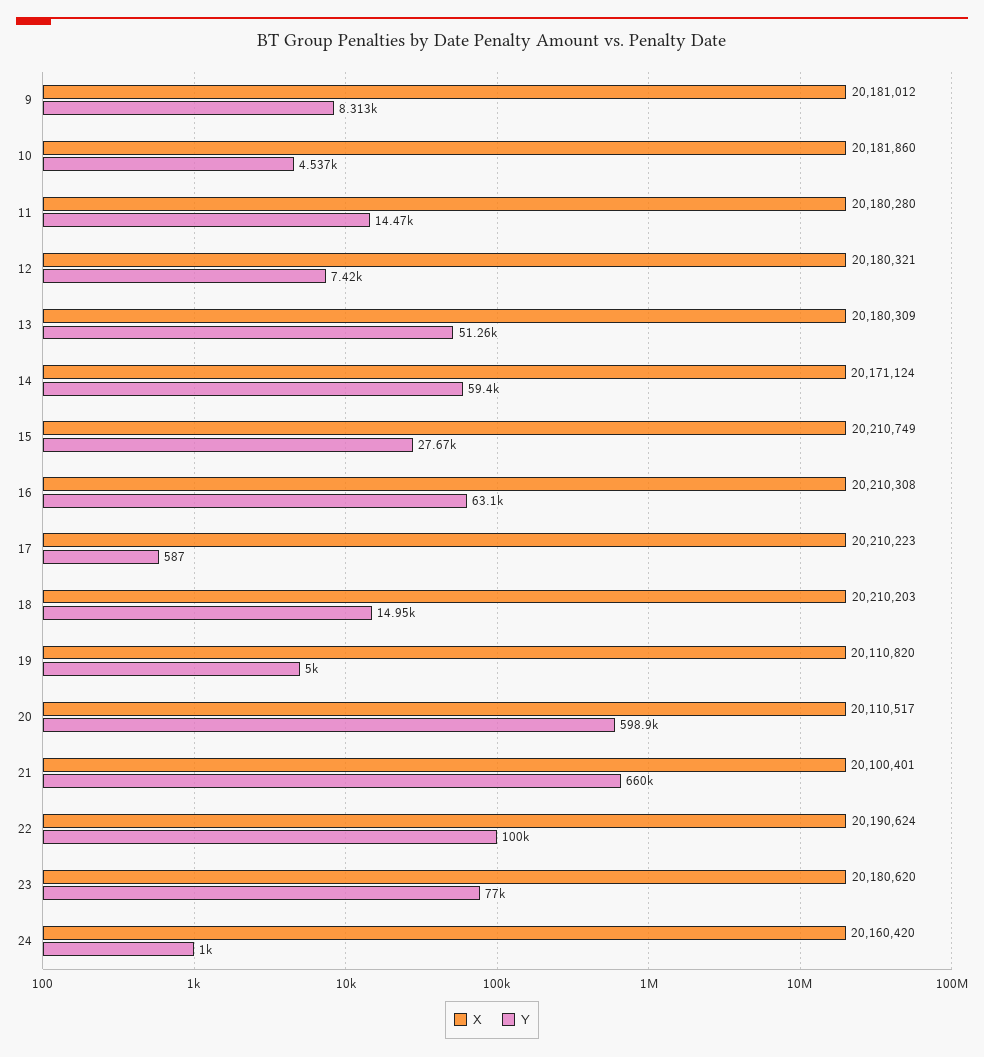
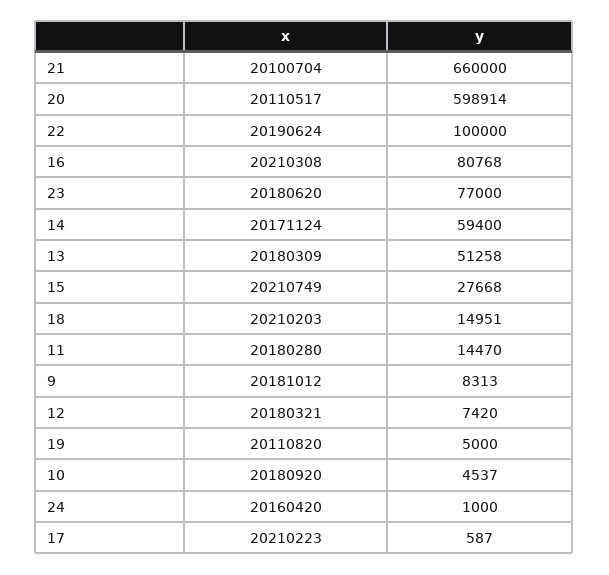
  {
    "X": {
      "9": 20181012,
-     "10": 20181860,
+     "10": 20180920,
      "11": 20180280,
      "12": 20180321,
      "13": 20180309,
      "14": 20171124,
      "15": 20210749,
      "16": 20210308,
      "17": 20210223,
      "18": 20210203,
      "19": 20110820,
      "20": 20110517,
-     "21": 20100401,
+     "21": 20100704,
      "22": 20190624,
      "23": 20180620,
      "24": 20160420
    },
    "Y": {
      "9": 8313,
      "10": 4537,
      "11": 14470,
      "12": 7420,
      "13": 51258,
      "14": 59400,
      "15": 27668,
-     "16": 63100,
+     "16": 80768,
      "17": 587,
      "18": 14951,
      "19": 5000,
      "20": 598914,
      "21": 660000,
      "22": 100000,
      "23": 77000,
      "24": 1000
    }
  }

